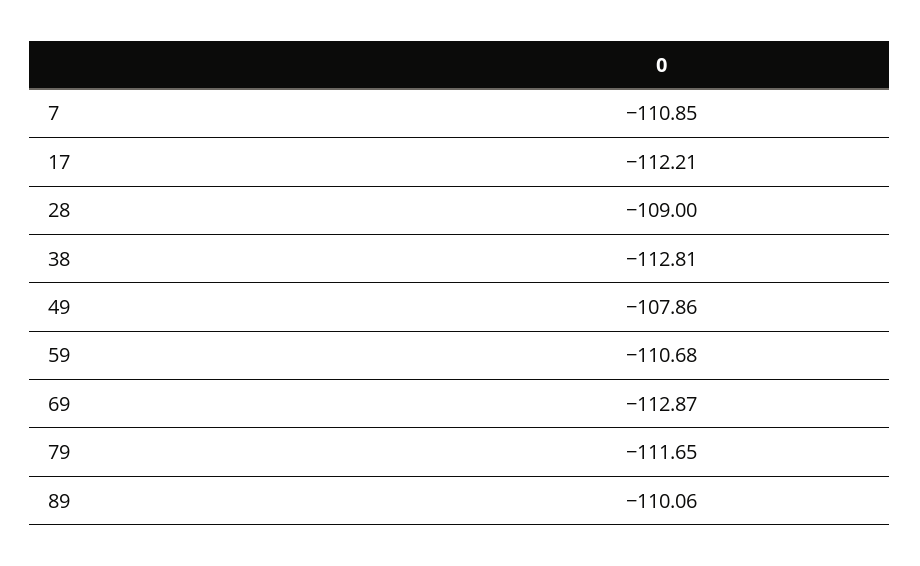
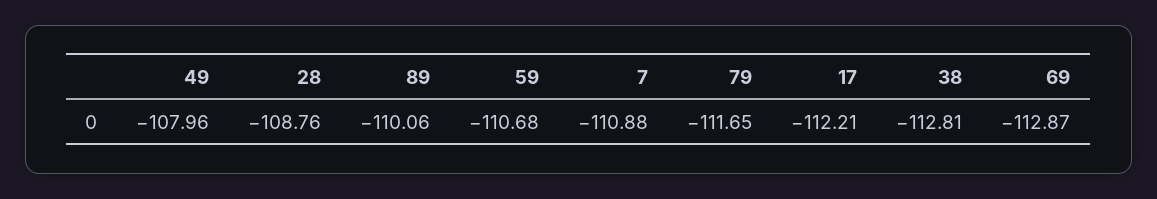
  {
-   "7": -110.85,
+   "7": -110.88,
    "17": -112.21,
-   "28": -109,
+   "28": -108.76,
    "38": -112.81,
-   "49": -107.86,
+   "49": -107.96,
    "59": -110.68,
    "69": -112.87,
    "79": -111.65,
    "89": -110.06
  }

